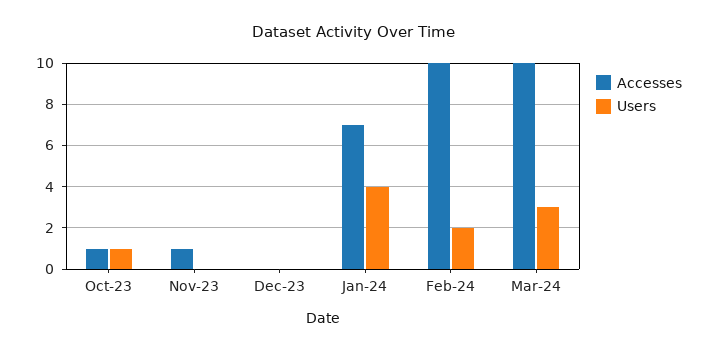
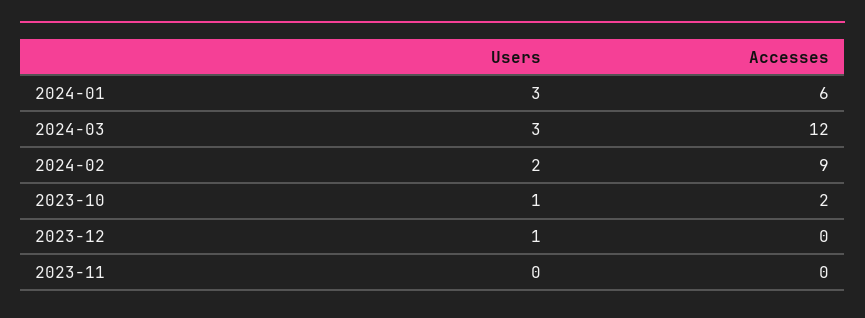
  {
    "Accesses": {
-     "Oct-23": 1,
+     "Oct-23": 2,
-     "Nov-23": 1,
+     "Nov-23": 0,
      "Dec-23": 0,
-     "Jan-24": 7,
+     "Jan-24": 6,
-     "Feb-24": 10,
+     "Feb-24": 9,
-     "Mar-24": 10
+     "Mar-24": 12
    },
    "Users": {
      "Oct-23": 1,
      "Nov-23": 0,
-     "Dec-23": 0,
+     "Dec-23": 1,
-     "Jan-24": 4,
+     "Jan-24": 3,
      "Feb-24": 2,
      "Mar-24": 3
    }
  }

